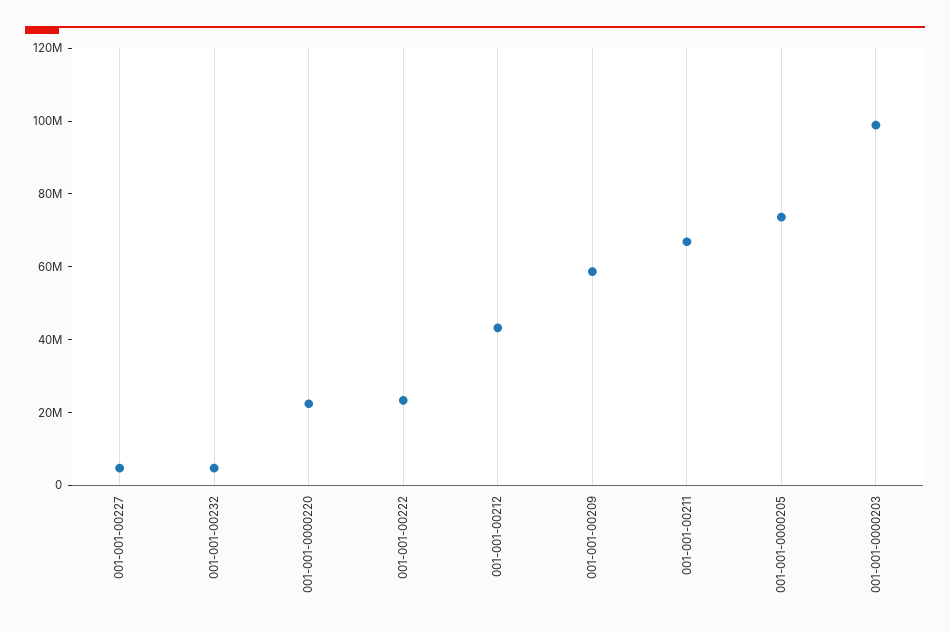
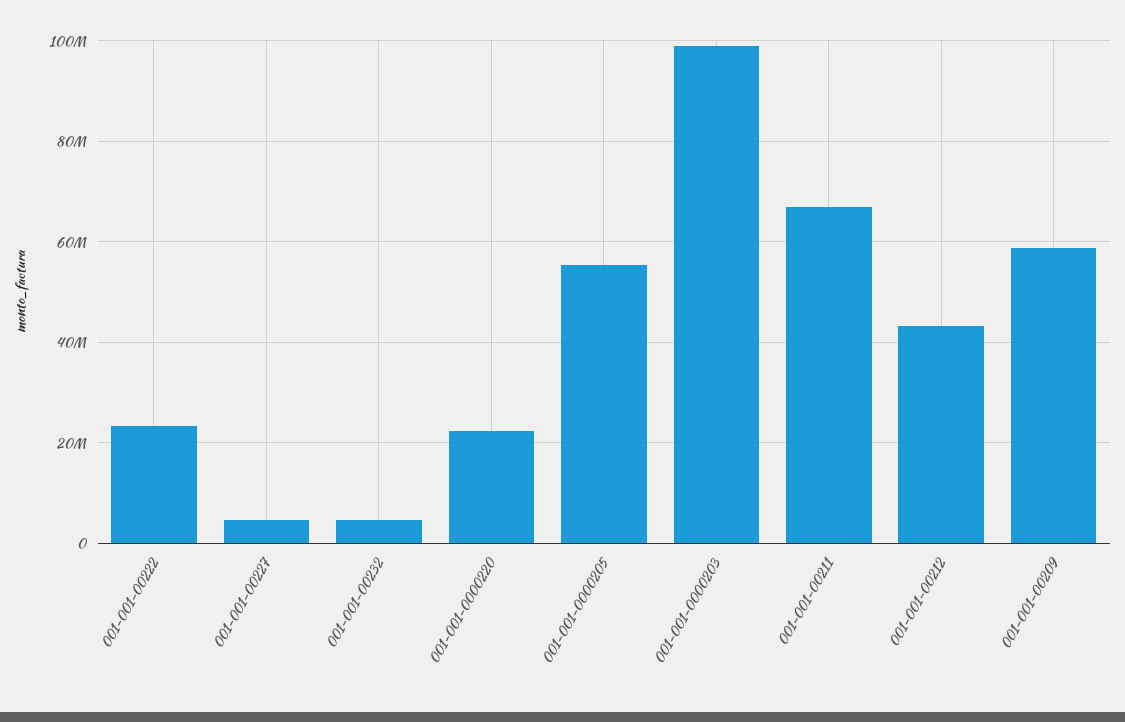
  {
    "001-001-00227": 4000000,
    "001-001-00232": 4000000,
    "001-001-0000220": 22000000,
    "001-001-00222": 24000000,
    "001-001-00212": 44000000,
    "001-001-00209": 58000000,
    "001-001-00211": 66000000,
-   "001-001-0000205": 75000000,
+   "001-001-0000205": 56000000,
    "001-001-0000203": 98000000
  }

